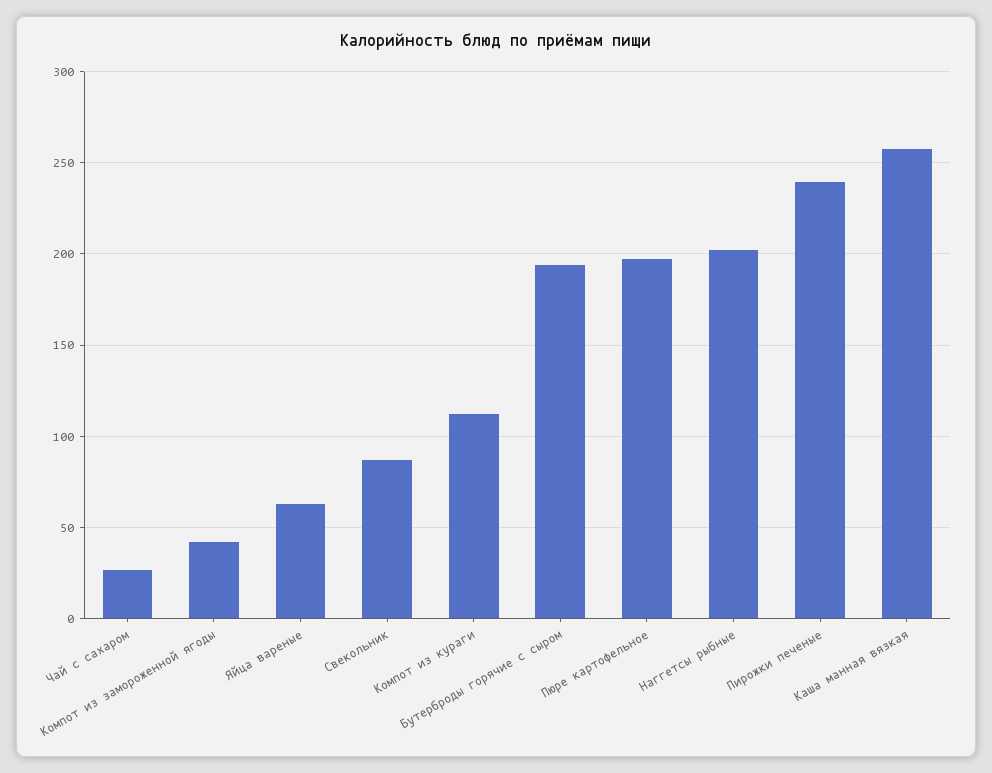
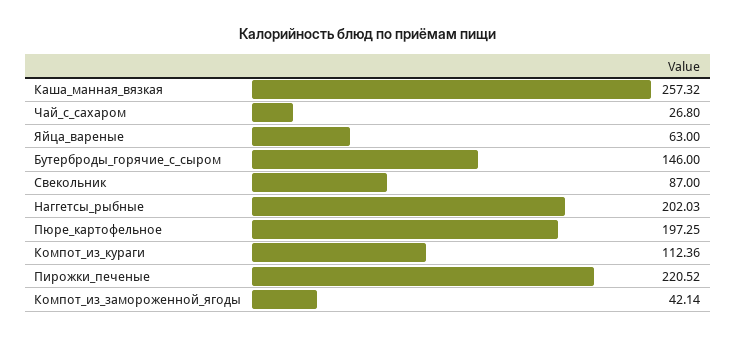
  {
    "Чай с сахаром": 26.8,
    "Компот из замороженной ягоды": 42.14,
    "Яйца вареные": 63,
    "Свекольник": 87,
    "Компот из кураги": 112.36,
-   "Бутерброды горячие с сыром": 195,
+   "Бутерброды горячие с сыром": 146,
    "Пюре картофельное": 197.25,
    "Наггетсы рыбные": 202.03,
-   "Пирожки печеные": 240,
+   "Пирожки печеные": 220.52,
    "Каша манная вязкая": 257.32
  }

